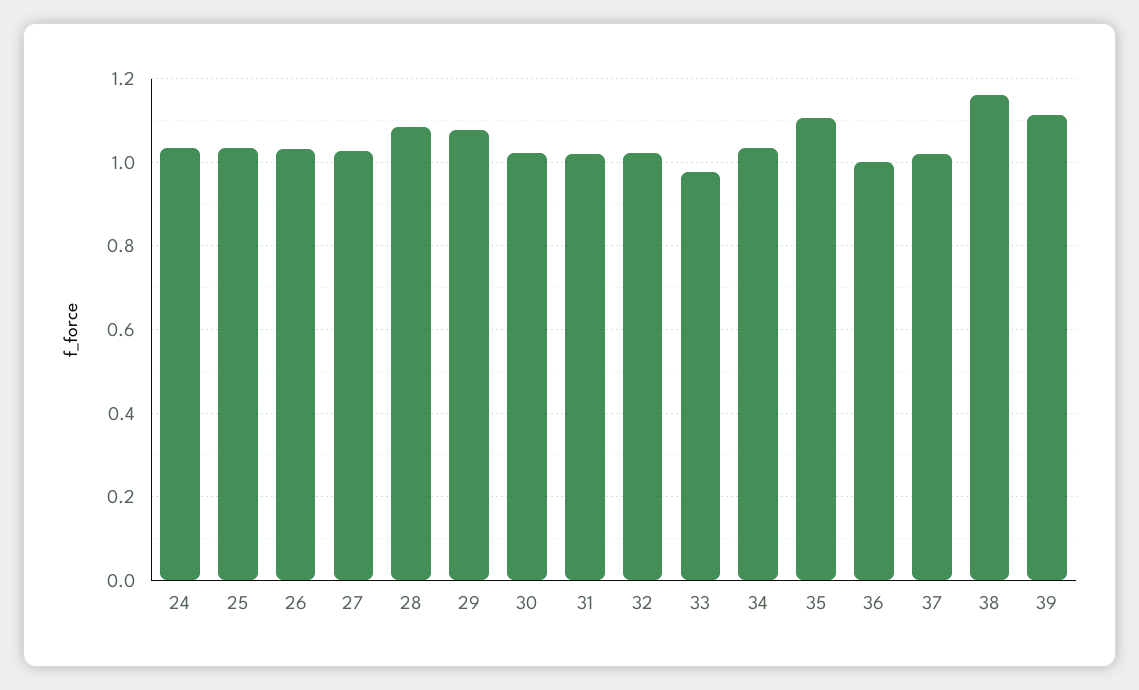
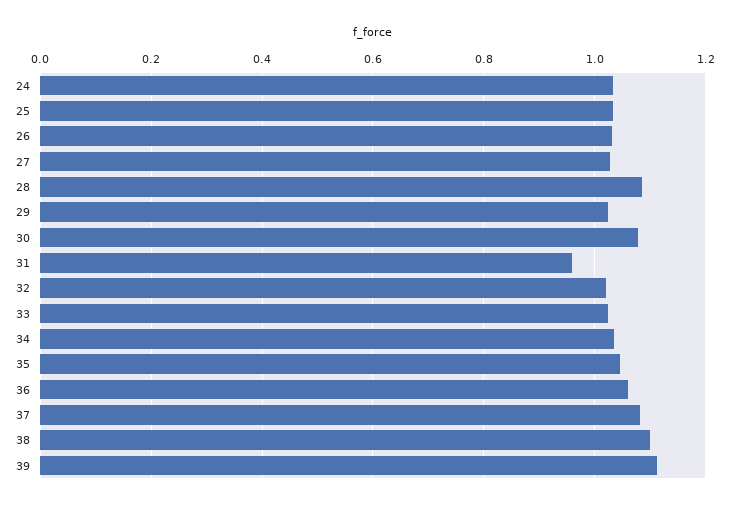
  {
    "24": 1.04,
    "25": 1.04,
    "26": 1.04,
    "27": 1.02,
    "28": 1.08,
-   "29": 1.08,
+   "29": 1.02,
-   "30": 1.02,
+   "30": 1.08,
-   "31": 1.02,
+   "31": 0.96,
    "32": 1.02,
-   "33": 0.98,
+   "33": 1.02,
    "34": 1.04,
-   "35": 1.1,
+   "35": 1.04,
-   "36": 1,
+   "36": 1.06,
-   "37": 1.02,
+   "37": 1.08,
-   "38": 1.16,
+   "38": 1.1,
    "39": 1.12
  }

